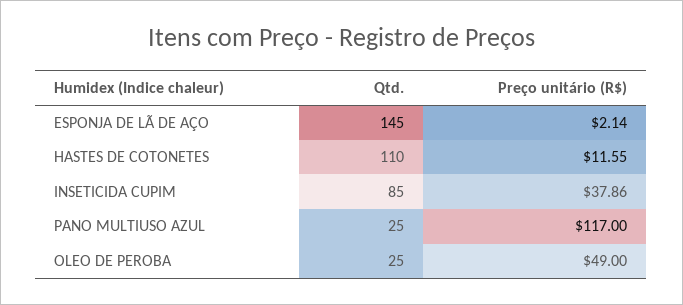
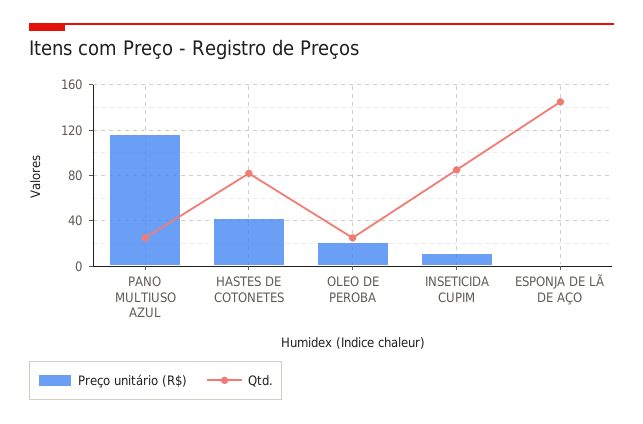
  {
    "Qtd.": {
      "ESPONJA DE LÃ DE AÇO": 145,
-     "HASTES DE COTONETES": 110,
+     "HASTES DE COTONETES": 80,
      "INSETICIDA CUPIM": 85,
      "PANO MULTIUSO AZUL": 25,
      "OLEO DE PEROBA": 25
    },
    "Preço unitário (R$)": {
      "ESPONJA DE LÃ DE AÇO": 2.14,
-     "HASTES DE COTONETES": 11.55,
+     "HASTES DE COTONETES": 40,
-     "INSETICIDA CUPIM": 37.86,
+     "INSETICIDA CUPIM": 10,
      "PANO MULTIUSO AZUL": 117,
-     "OLEO DE PEROBA": 49
+     "OLEO DE PEROBA": 20
    }
  }

